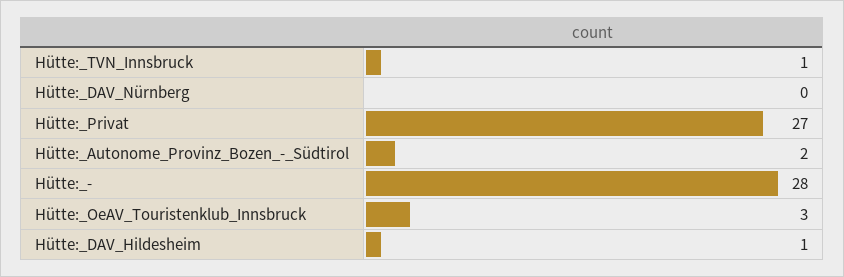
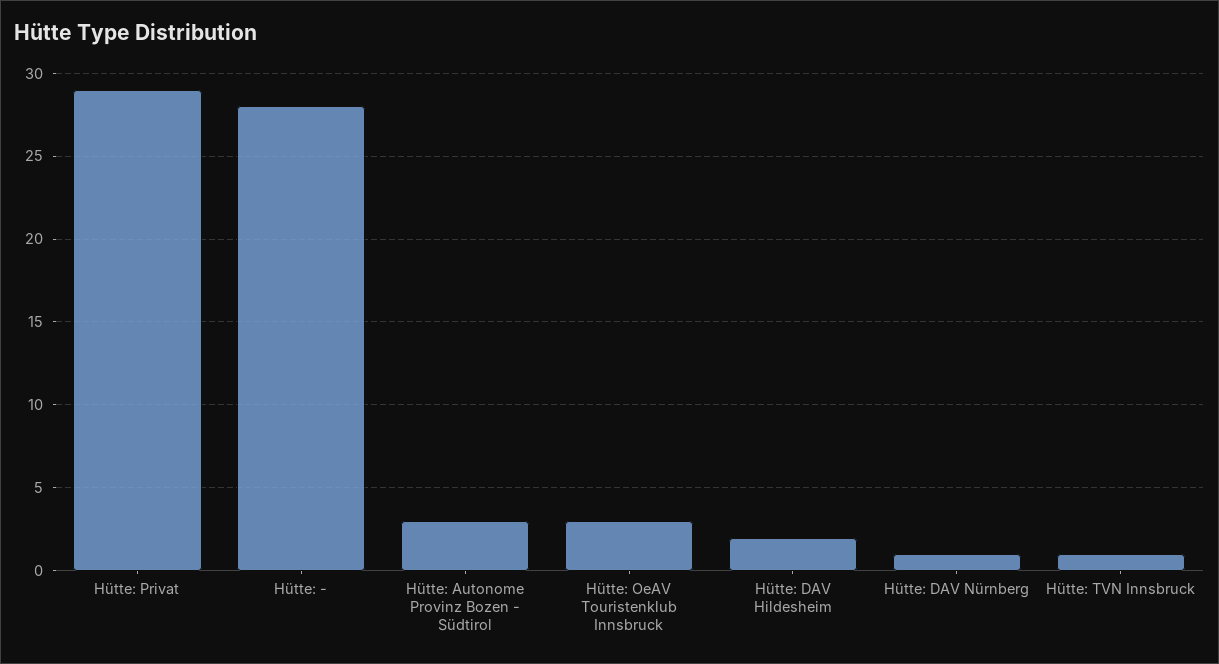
  {
    "Hütte:_TVN_Innsbruck": 1,
-   "Hütte:_DAV_Nürnberg": 0,
+   "Hütte:_DAV_Nürnberg": 1,
-   "Hütte:_Privat": 27,
+   "Hütte:_Privat": 29,
-   "Hütte:_Autonome_Provinz_Bozen_-_Südtirol": 2,
+   "Hütte:_Autonome_Provinz_Bozen_-_Südtirol": 3,
    "Hütte:_-": 28,
    "Hütte:_OeAV_Touristenklub_Innsbruck": 3,
-   "Hütte:_DAV_Hildesheim": 1
+   "Hütte:_DAV_Hildesheim": 2
  }

